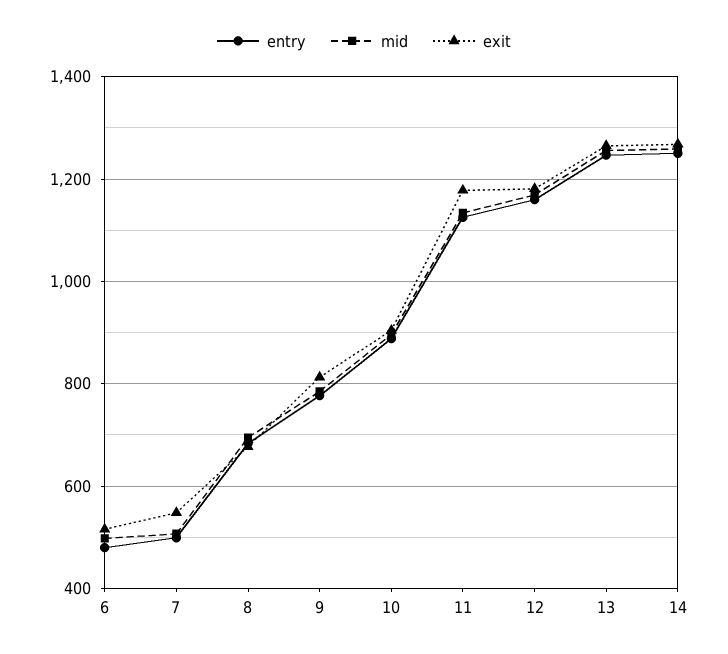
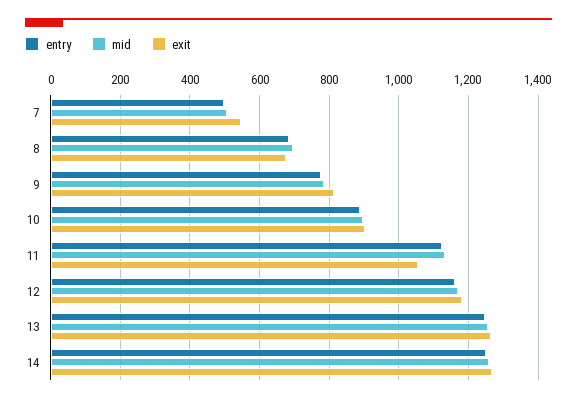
  {
    "entry": {
-     "6": 480,
      "7": 500,
      "8": 680,
      "9": 780,
      "10": 880,
      "11": 1120,
      "12": 1160,
      "13": 1240,
      "14": 1260
    },
    "mid": {
-     "6": 500,
      "7": 500,
      "8": 700,
      "9": 780,
      "10": 900,
      "11": 1140,
      "12": 1160,
      "13": 1260,
      "14": 1260
    },
    "exit": {
-     "6": 520,
      "7": 540,
      "8": 680,
      "9": 820,
      "10": 900,
-     "11": 1180,
+     "11": 1060,
      "12": 1180,
      "13": 1260,
      "14": 1260
    }
  }

